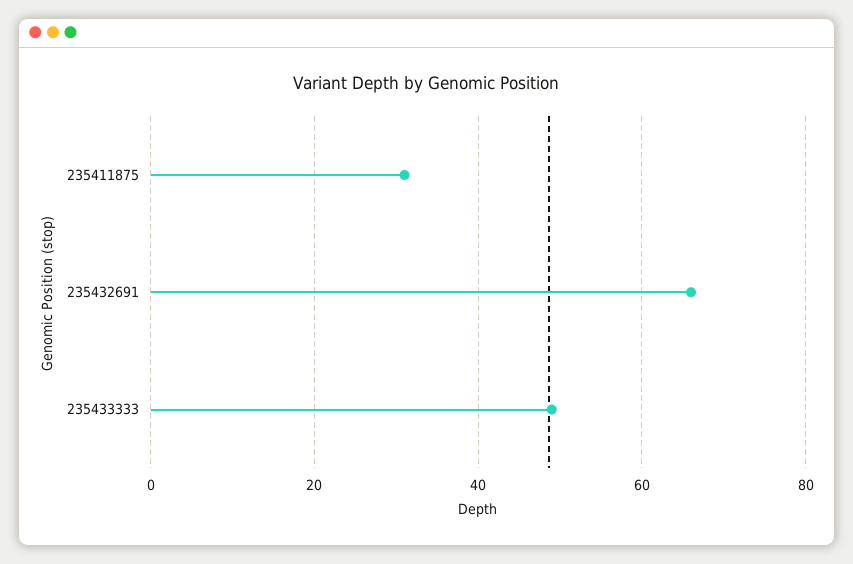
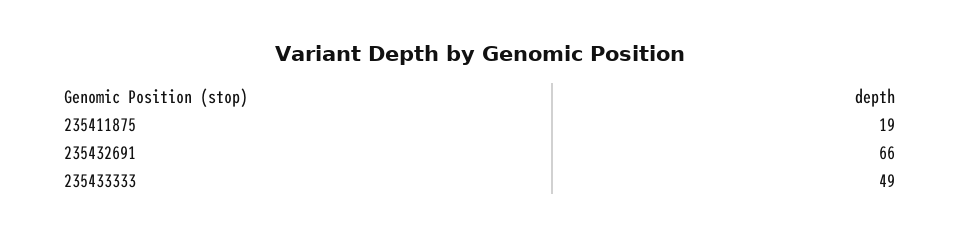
  {
-   "235411875": 30,
+   "235411875": 19,
    "235432691": 66,
    "235433333": 49
  }

